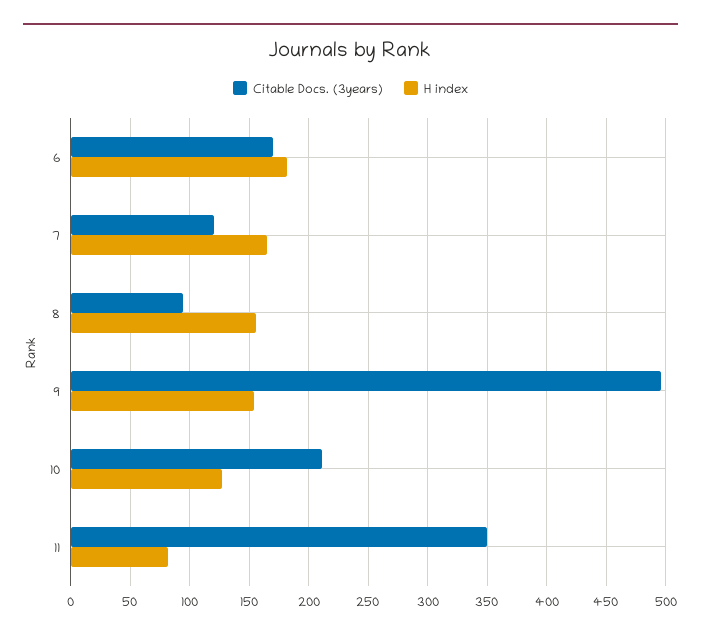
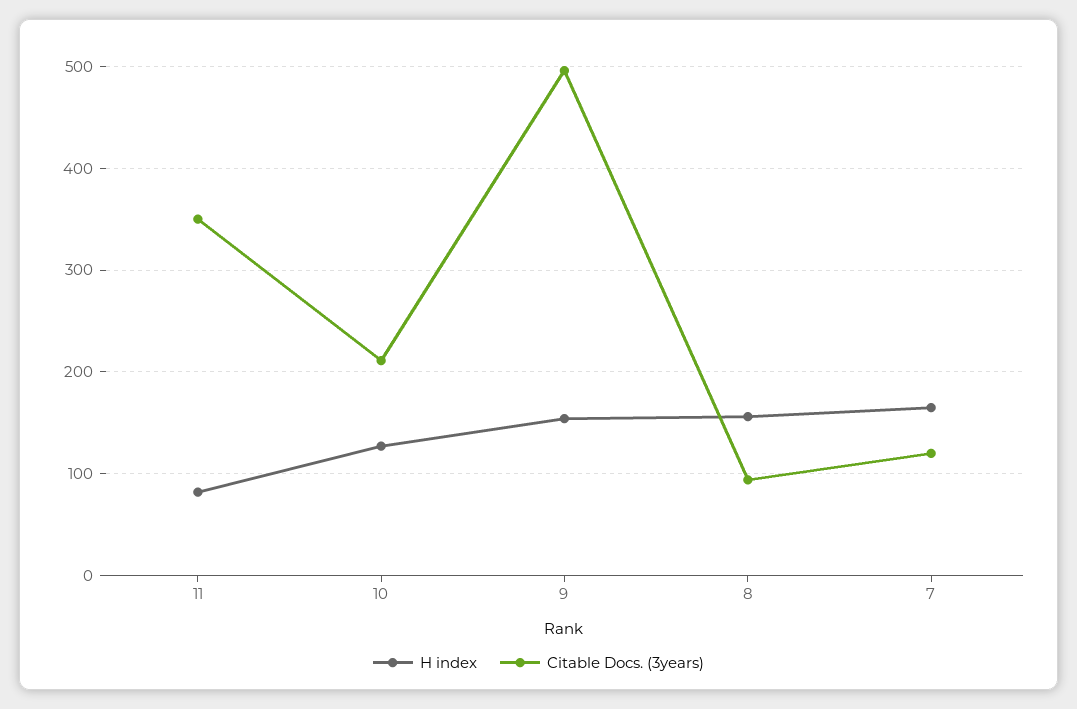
  {
    "Citable Docs. (3years)": {
-     "6": 170,
      "7": 120,
      "8": 90,
      "9": 500,
      "10": 210,
      "11": 350
    },
    "H index": {
-     "6": 180,
      "7": 170,
      "8": 160,
      "9": 150,
      "10": 130,
      "11": 80
    }
  }

